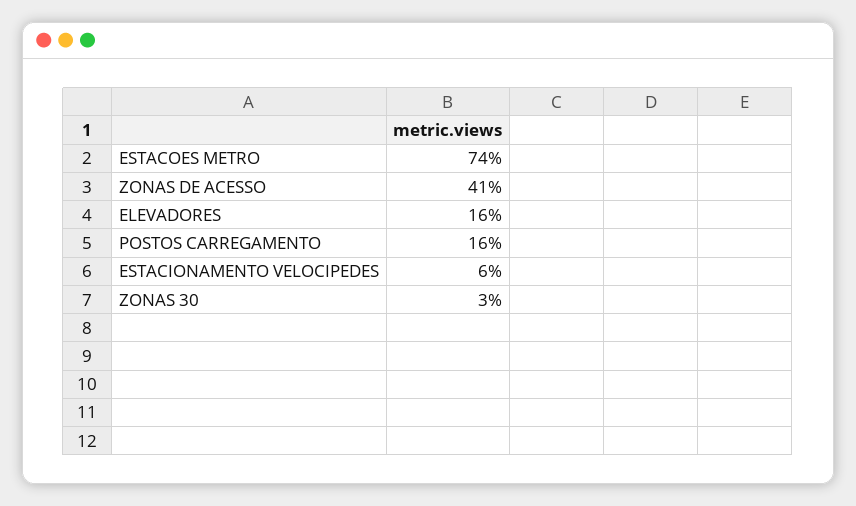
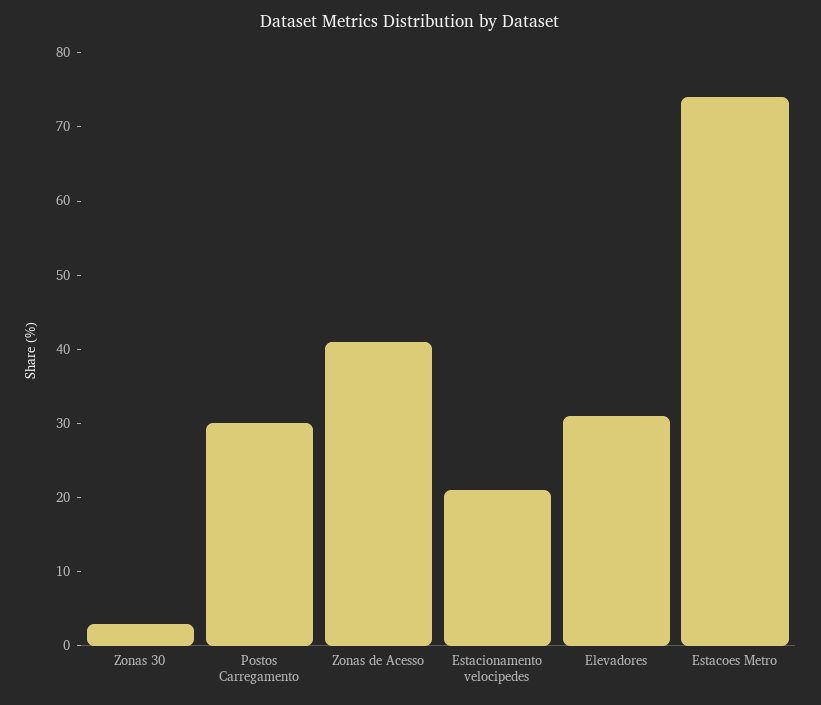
  {
    "ESTACOES METRO": 74,
    "ZONAS DE ACESSO": 41,
-   "ELEVADORES": 16,
+   "ELEVADORES": 30,
-   "POSTOS CARREGAMENTO": 16,
+   "POSTOS CARREGAMENTO": 30,
-   "ESTACIONAMENTO VELOCIPEDES": 6,
+   "ESTACIONAMENTO VELOCIPEDES": 20,
    "ZONAS 30": 3
  }

